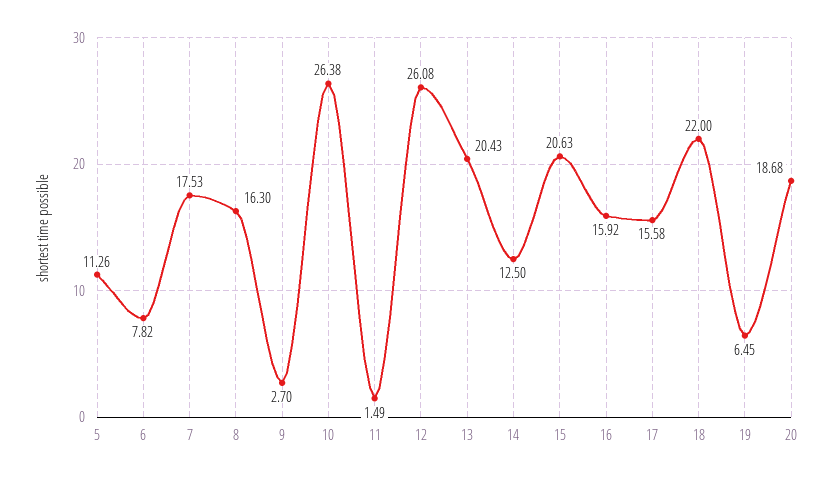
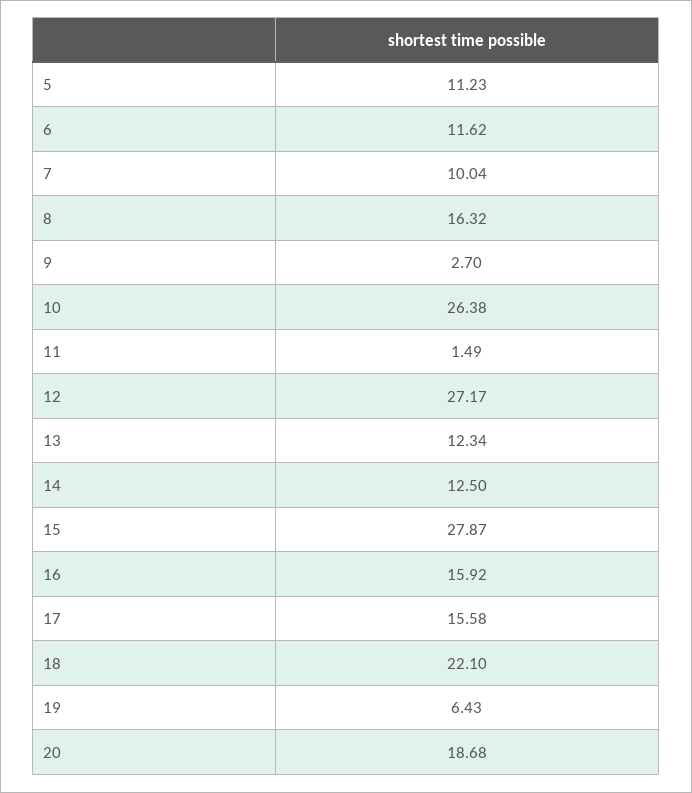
  {
-   "5": 11.26,
+   "5": 11.23,
-   "6": 7.82,
+   "6": 11.62,
-   "7": 17.53,
+   "7": 10.04,
-   "8": 16.3,
+   "8": 16.32,
    "9": 2.7,
    "10": 26.38,
    "11": 1.49,
-   "12": 26.08,
+   "12": 27.17,
-   "13": 20.43,
+   "13": 12.34,
    "14": 12.5,
-   "15": 20.63,
+   "15": 27.87,
    "16": 15.92,
    "17": 15.58,
-   "18": 22,
+   "18": 22.1,
-   "19": 6.45,
+   "19": 6.43,
    "20": 18.68
  }

